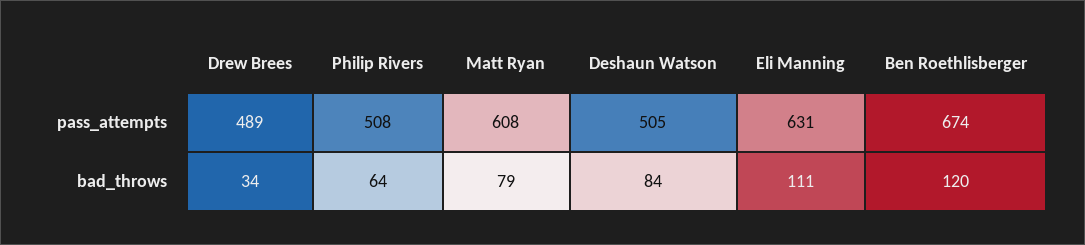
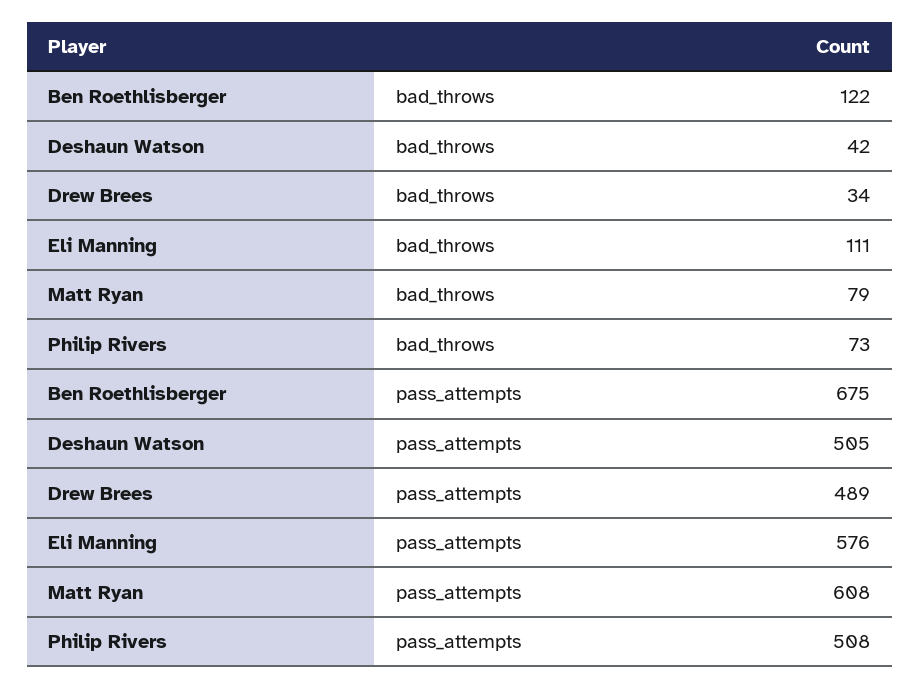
  {
    "Drew Brees": {
      "pass_attempts": 489,
      "bad_throws": 34
    },
    "Philip Rivers": {
      "pass_attempts": 508,
-     "bad_throws": 64
+     "bad_throws": 73
    },
    "Matt Ryan": {
      "pass_attempts": 608,
      "bad_throws": 79
    },
    "Deshaun Watson": {
      "pass_attempts": 505,
-     "bad_throws": 84
+     "bad_throws": 42
    },
    "Eli Manning": {
-     "pass_attempts": 631,
+     "pass_attempts": 576,
      "bad_throws": 111
    },
    "Ben Roethlisberger": {
-     "pass_attempts": 674,
+     "pass_attempts": 675,
-     "bad_throws": 120
+     "bad_throws": 122
    }
  }

